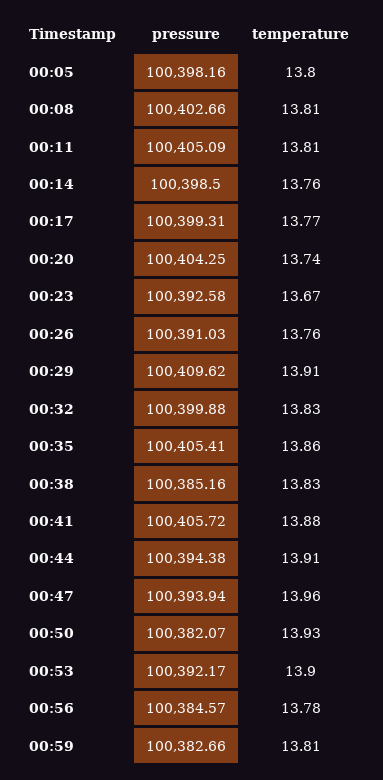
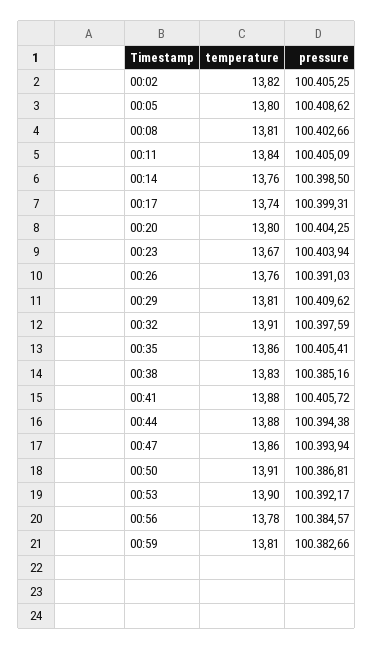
  {
    "pressure": {
-     "00:05": 100398.16,
+     "00:05": 100408.62,
      "00:08": 100402.66,
      "00:11": 100405.09,
      "00:14": 100398.5,
      "00:17": 100399.31,
      "00:20": 100404.25,
-     "00:23": 100392.58,
+     "00:23": 100403.94,
      "00:26": 100391.03,
      "00:29": 100409.62,
-     "00:32": 100399.88,
+     "00:32": 100397.59,
      "00:35": 100405.41,
      "00:38": 100385.16,
      "00:41": 100405.72,
      "00:44": 100394.38,
      "00:47": 100393.94,
-     "00:50": 100382.07,
+     "00:50": 100386.81,
      "00:53": 100392.17,
      "00:56": 100384.57,
-     "00:59": 100382.66
+     "00:59": 100382.66,
+     "00:02": 100405.25
    },
    "temperature": {
      "00:05": 13.8,
      "00:08": 13.81,
-     "00:11": 13.81,
+     "00:11": 13.84,
      "00:14": 13.76,
-     "00:17": 13.77,
+     "00:17": 13.74,
-     "00:20": 13.74,
+     "00:20": 13.8,
      "00:23": 13.67,
      "00:26": 13.76,
-     "00:29": 13.91,
+     "00:29": 13.81,
-     "00:32": 13.83,
+     "00:32": 13.91,
      "00:35": 13.86,
      "00:38": 13.83,
      "00:41": 13.88,
-     "00:44": 13.91,
+     "00:44": 13.88,
-     "00:47": 13.96,
+     "00:47": 13.86,
-     "00:50": 13.93,
+     "00:50": 13.91,
      "00:53": 13.9,
      "00:56": 13.78,
-     "00:59": 13.81
+     "00:59": 13.81,
+     "00:02": 13.82
    }
  }

